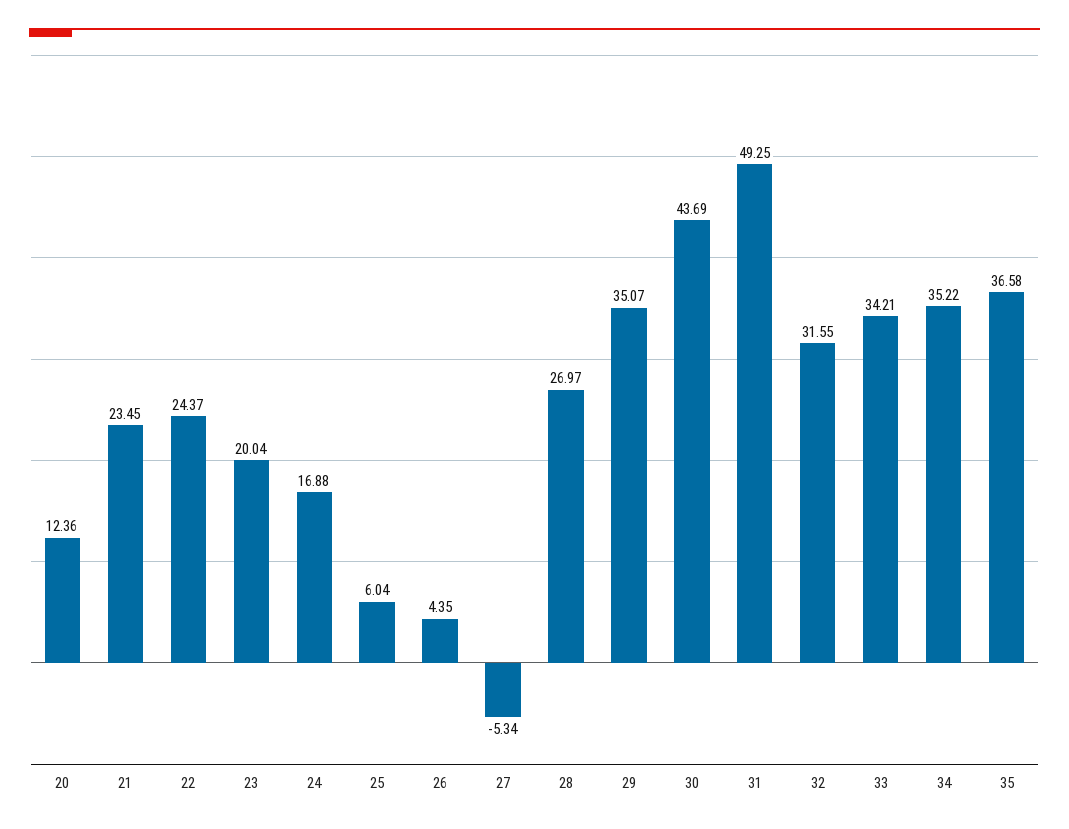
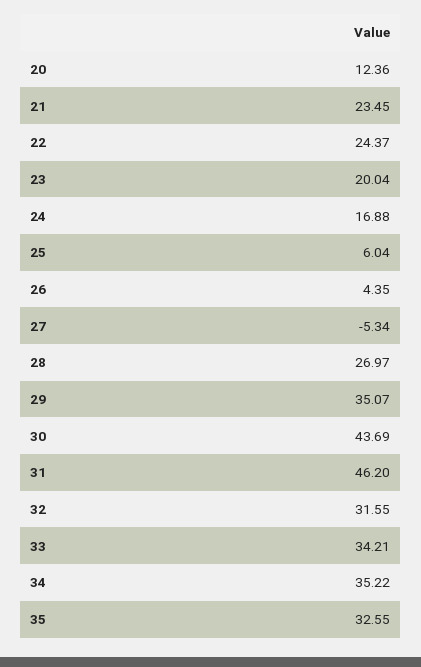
  {
    "20": 12.36,
    "21": 23.45,
    "22": 24.37,
    "23": 20.04,
    "24": 16.88,
    "25": 6.04,
    "26": 4.35,
    "27": -5.34,
    "28": 26.97,
    "29": 35.07,
    "30": 43.69,
-   "31": 49.25,
+   "31": 46.2,
    "32": 31.55,
    "33": 34.21,
    "34": 35.22,
-   "35": 36.58
+   "35": 32.55
  }

